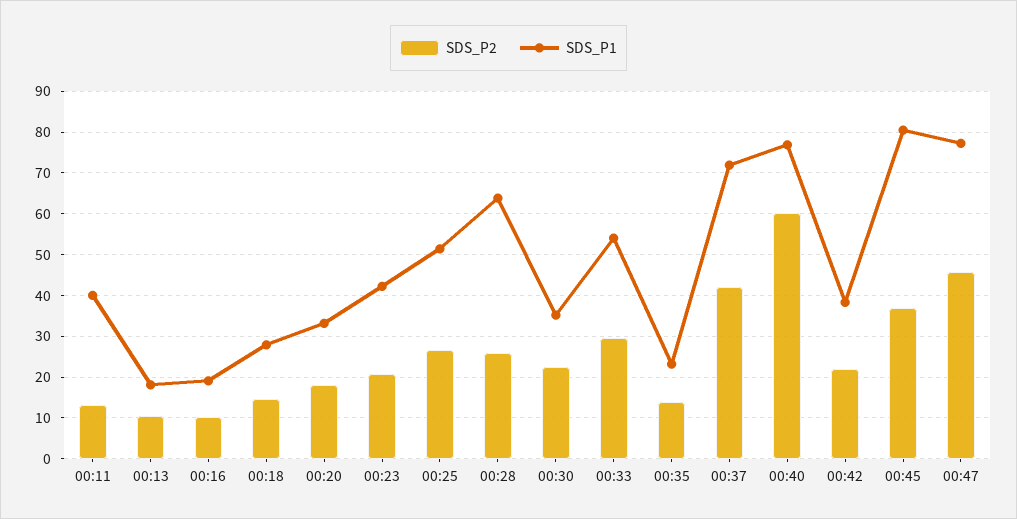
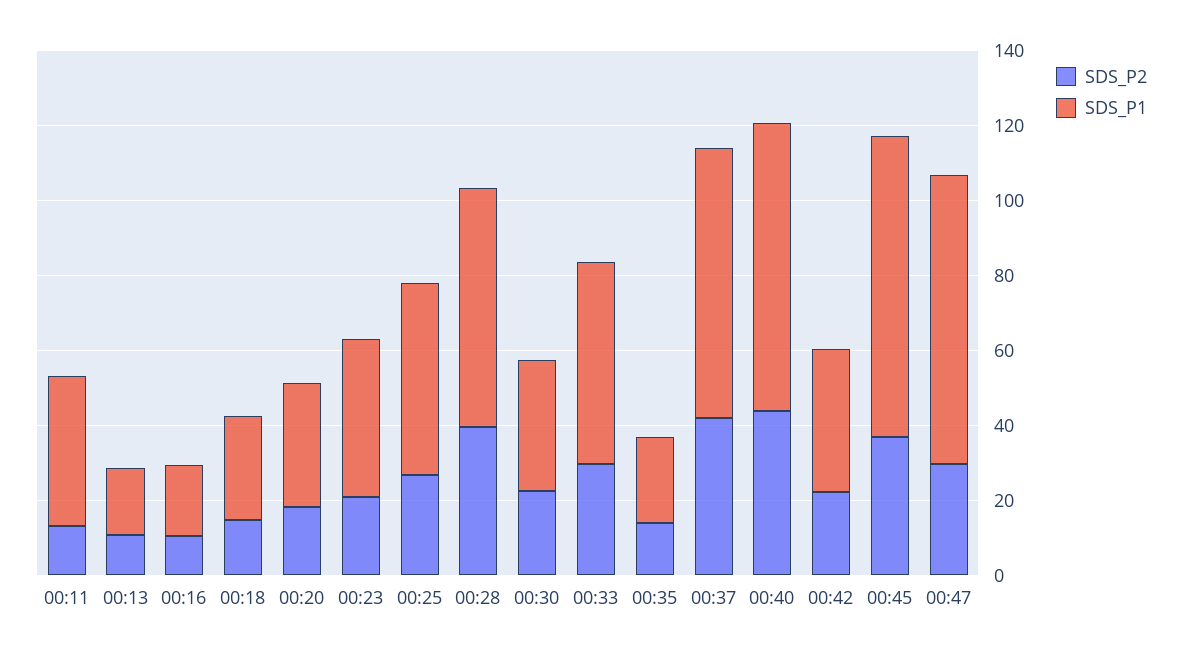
  {
    "SDS_P2": {
      "00:11": 14,
      "00:13": 10,
      "00:16": 10,
      "00:18": 14,
      "00:20": 18,
      "00:23": 20,
      "00:25": 26,
-     "00:28": 26,
+     "00:28": 40,
      "00:30": 22,
      "00:33": 30,
      "00:35": 14,
      "00:37": 42,
-     "00:40": 60,
+     "00:40": 45,
      "00:42": 22,
      "00:45": 36,
-     "00:47": 46
+     "00:47": 30
    },
    "SDS_P1": {
      "00:11": 40,
      "00:13": 18,
      "00:16": 20,
      "00:18": 28,
      "00:20": 34,
      "00:23": 42,
      "00:25": 52,
      "00:28": 64,
      "00:30": 36,
      "00:33": 54,
      "00:35": 24,
      "00:37": 72,
      "00:40": 76,
      "00:42": 38,
      "00:45": 80,
      "00:47": 78
    }
  }

